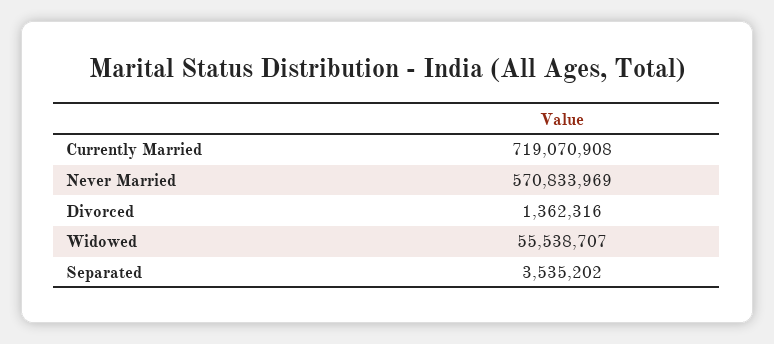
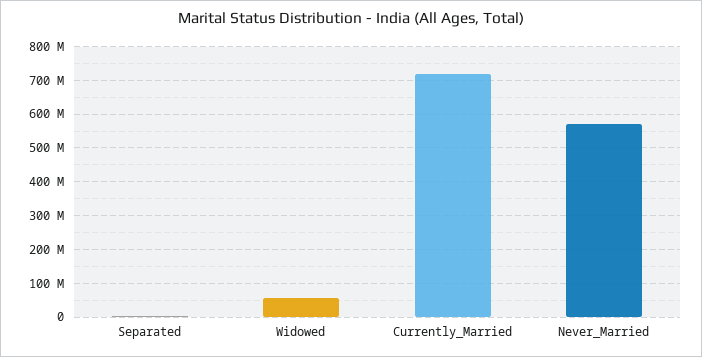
  {
    "Currently Married": 719070908,
    "Never Married": 570833969,
-   "Divorced": 1362316,
    "Widowed": 55538707,
    "Separated": 3535202
  }

